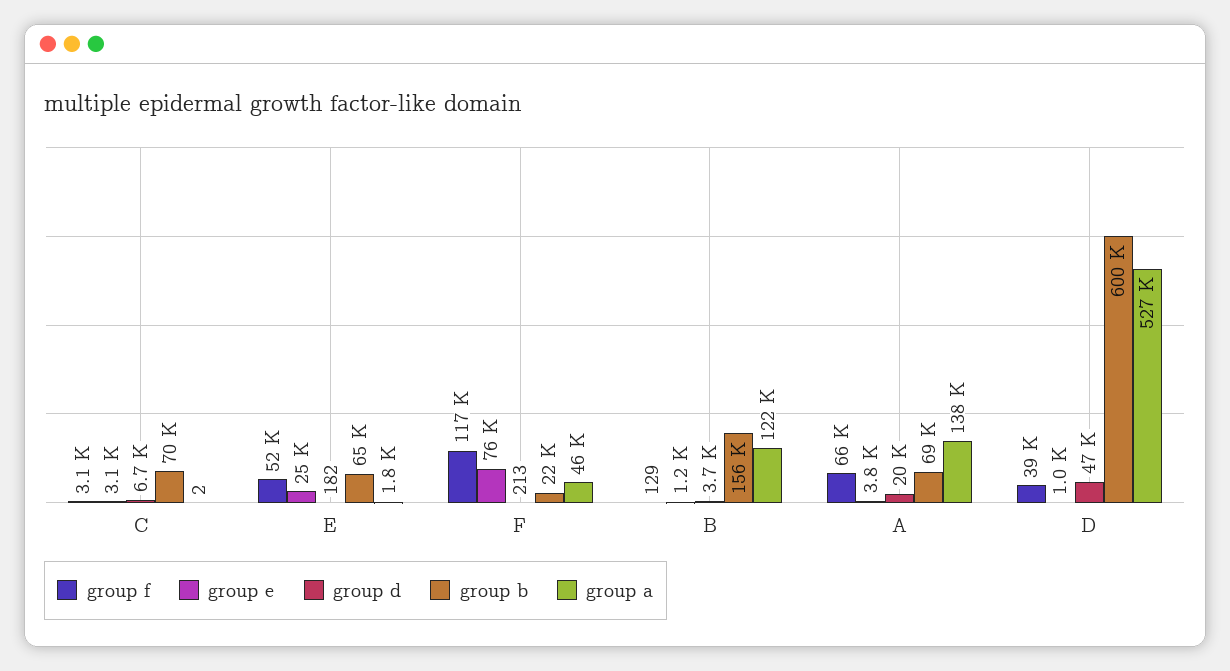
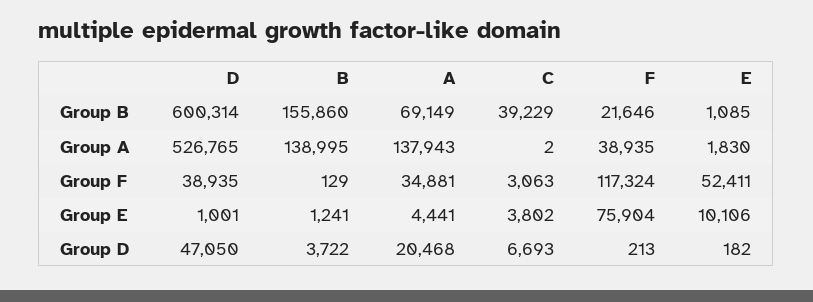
  {
    "group f": {
      "C": 3063,
      "E": 52411,
      "F": 117324,
      "B": 129,
-     "A": 66000,
+     "A": 34881,
      "D": 38935
    },
    "group e": {
-     "C": 3100,
+     "C": 3802,
-     "E": 25000,
+     "E": 10106,
      "F": 75904,
      "B": 1241,
-     "A": 3800,
+     "A": 4441,
      "D": 1001
    },
    "group d": {
      "C": 6693,
      "E": 182,
      "F": 213,
      "B": 3722,
      "A": 20468,
      "D": 47050
    },
    "group b": {
-     "C": 70000,
+     "C": 39229,
-     "E": 65000,
+     "E": 1085,
      "F": 21646,
      "B": 155860,
      "A": 69149,
      "D": 600314
    },
    "group a": {
      "C": 2,
      "E": 1830,
-     "F": 46000,
+     "F": 38935,
-     "B": 122000,
+     "B": 138995,
      "A": 137943,
      "D": 526765
    }
  }

